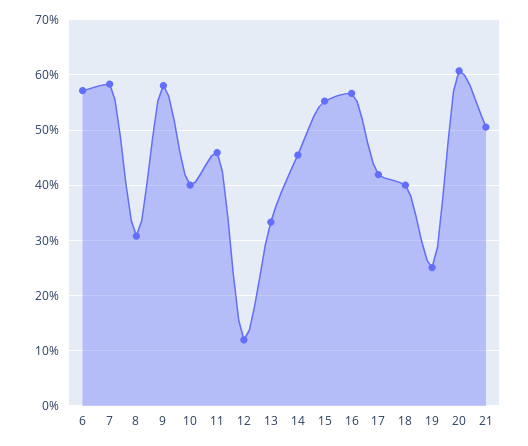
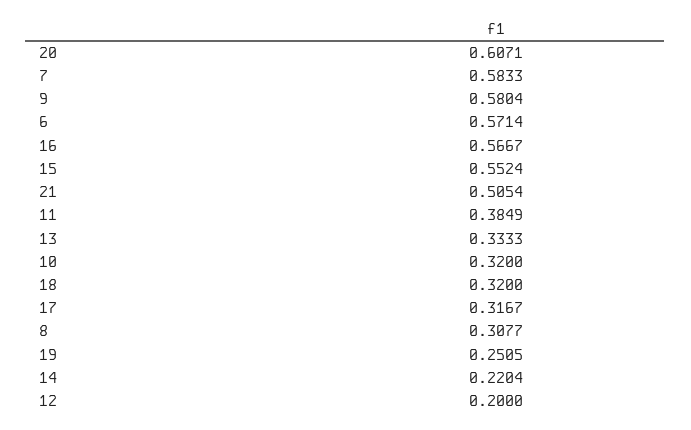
  {
    "6": 0.5714,
    "7": 0.5833,
    "8": 0.3077,
    "9": 0.5804,
-   "10": 0.4,
+   "10": 0.32,
-   "11": 0.46,
+   "11": 0.3849,
-   "12": 0.12,
+   "12": 0.2,
    "13": 0.3333,
-   "14": 0.46,
+   "14": 0.2204,
    "15": 0.5524,
    "16": 0.5667,
-   "17": 0.42,
+   "17": 0.3167,
-   "18": 0.4,
+   "18": 0.32,
    "19": 0.2505,
    "20": 0.6071,
    "21": 0.5054
  }

